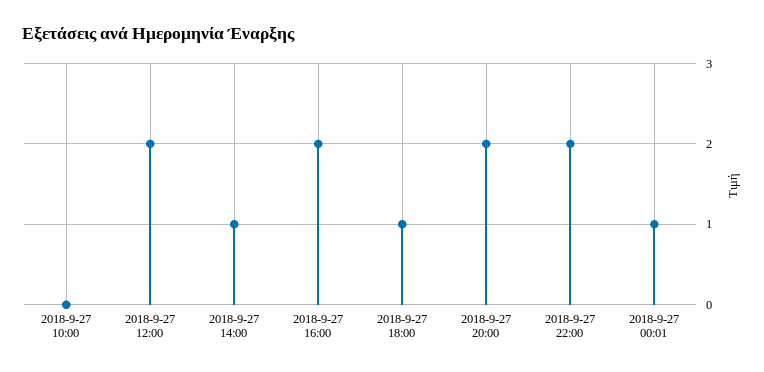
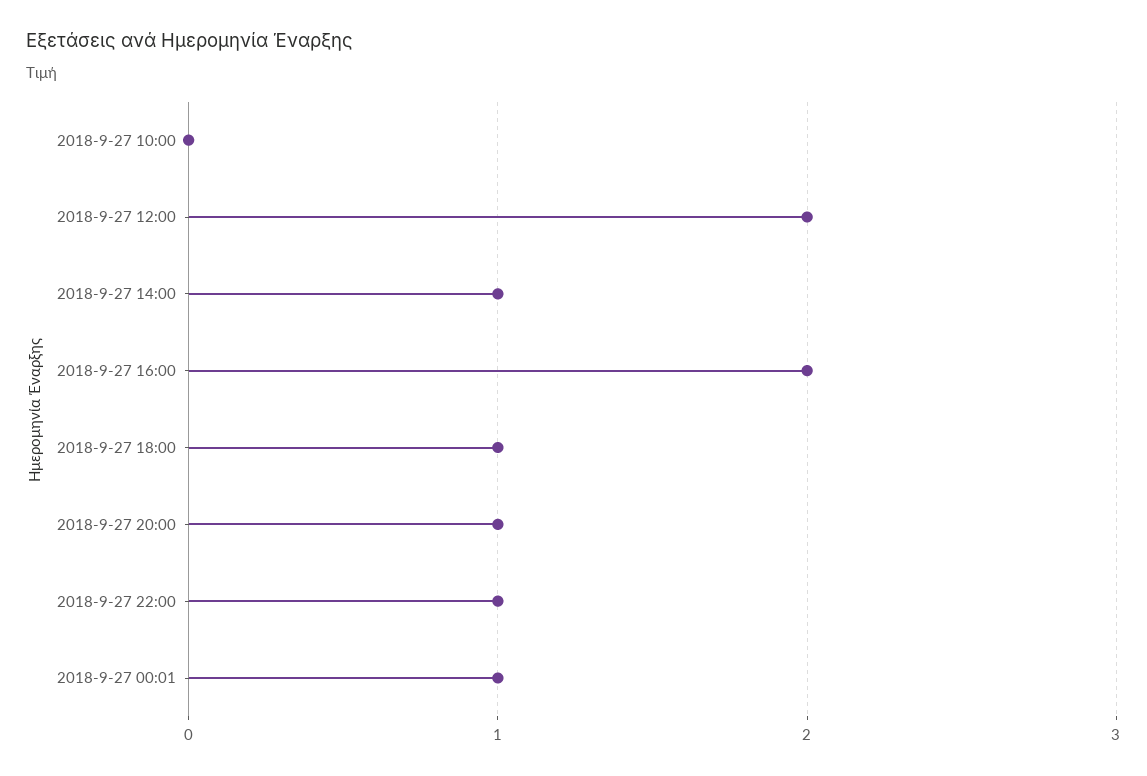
  {
    "2018-9-27 10:00": 0,
    "2018-9-27 12:00": 2,
    "2018-9-27 14:00": 1,
    "2018-9-27 16:00": 2,
    "2018-9-27 18:00": 1,
-   "2018-9-27 20:00": 2,
+   "2018-9-27 20:00": 1,
-   "2018-9-27 22:00": 2,
+   "2018-9-27 22:00": 1,
    "2018-9-27 00:01": 1
  }

